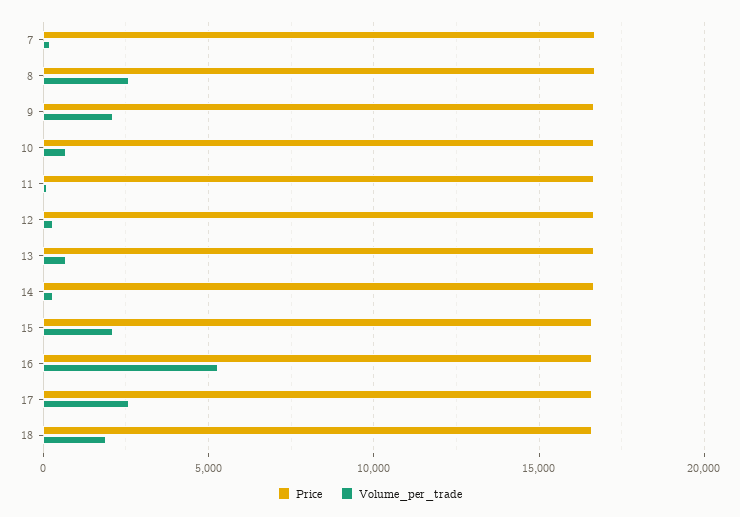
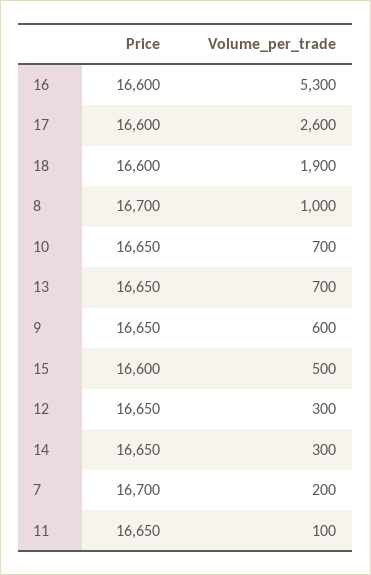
  {
    "Price": {
      "7": 16700,
      "8": 16700,
      "9": 16650,
      "10": 16650,
      "11": 16650,
      "12": 16650,
      "13": 16650,
      "14": 16650,
      "15": 16600,
      "16": 16600,
      "17": 16600,
      "18": 16600
    },
    "Volume_per_trade": {
      "7": 200,
-     "8": 2500,
+     "8": 1000,
-     "9": 2000,
+     "9": 600,
      "10": 700,
      "11": 100,
      "12": 300,
      "13": 700,
      "14": 300,
-     "15": 2000,
+     "15": 500,
      "16": 5300,
      "17": 2600,
      "18": 1900
    }
  }

